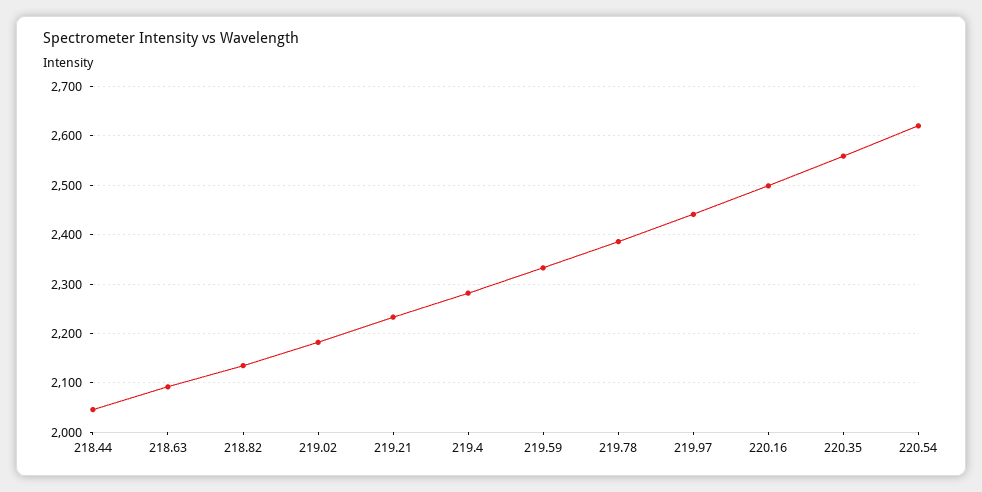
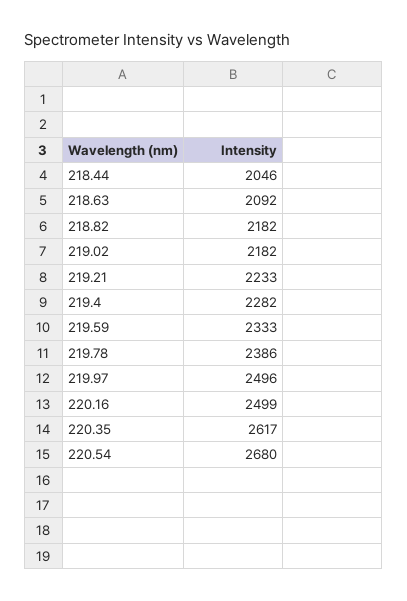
  {
    "218.44": 2046,
    "218.63": 2092,
-   "218.82": 2140,
+   "218.82": 2182,
    "219.02": 2182,
    "219.21": 2233,
    "219.4": 2282,
    "219.59": 2333,
    "219.78": 2386,
-   "219.97": 2440,
+   "219.97": 2496,
    "220.16": 2499,
-   "220.35": 2560,
+   "220.35": 2617,
-   "220.54": 2620
+   "220.54": 2680
  }

